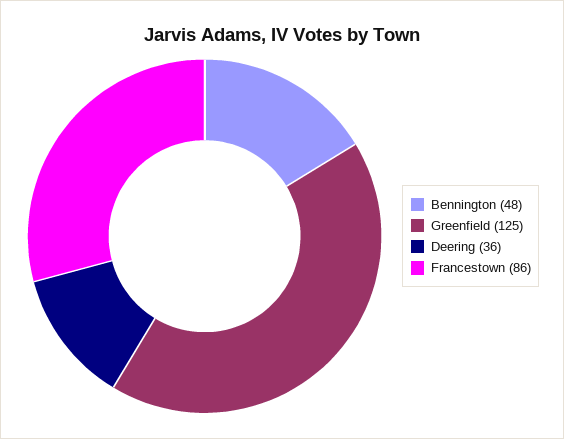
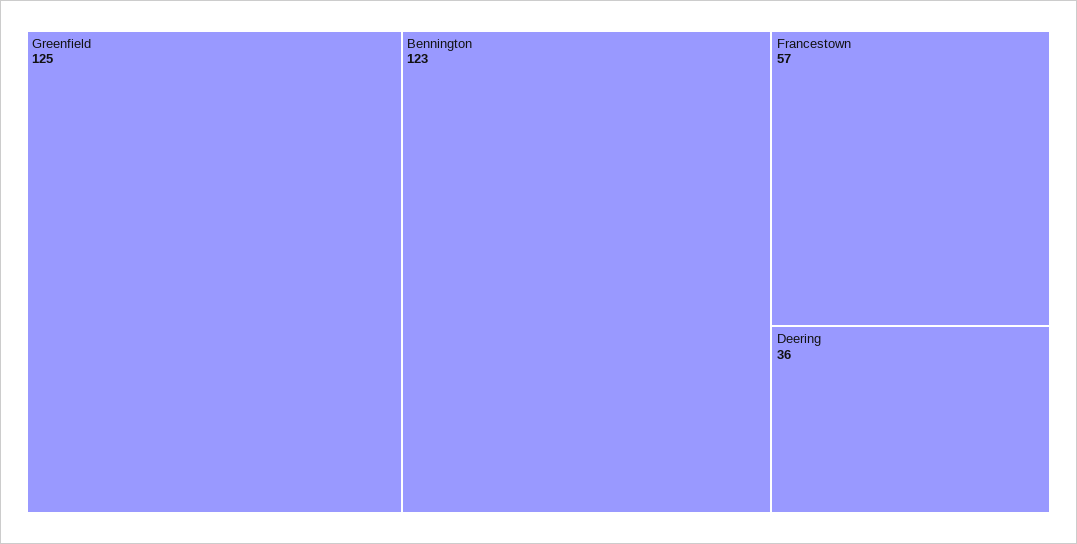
  {
-   "Bennington": 48,
+   "Bennington": 123,
    "Greenfield": 125,
    "Deering": 36,
-   "Francestown": 86
+   "Francestown": 57
  }

